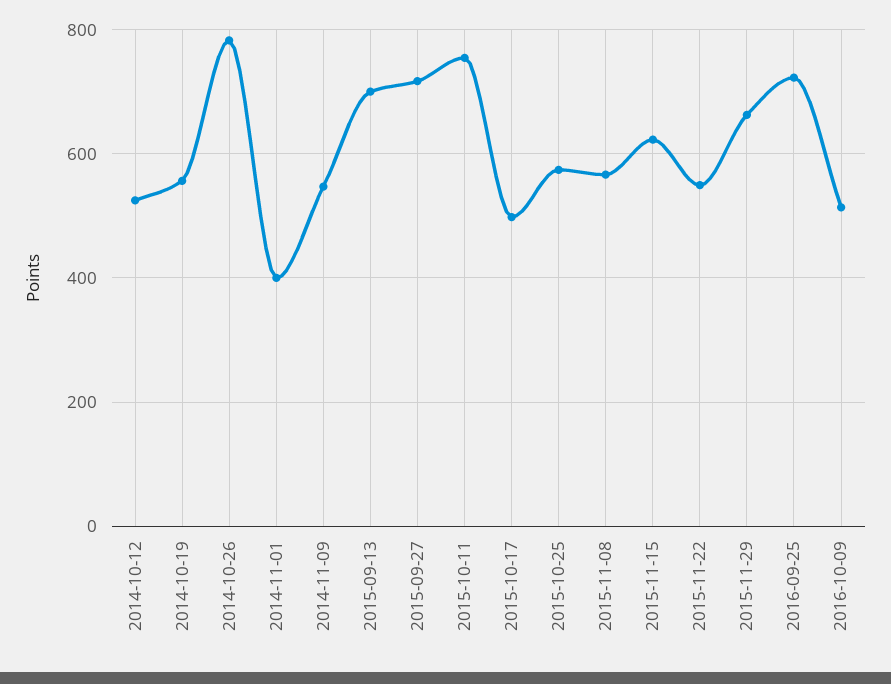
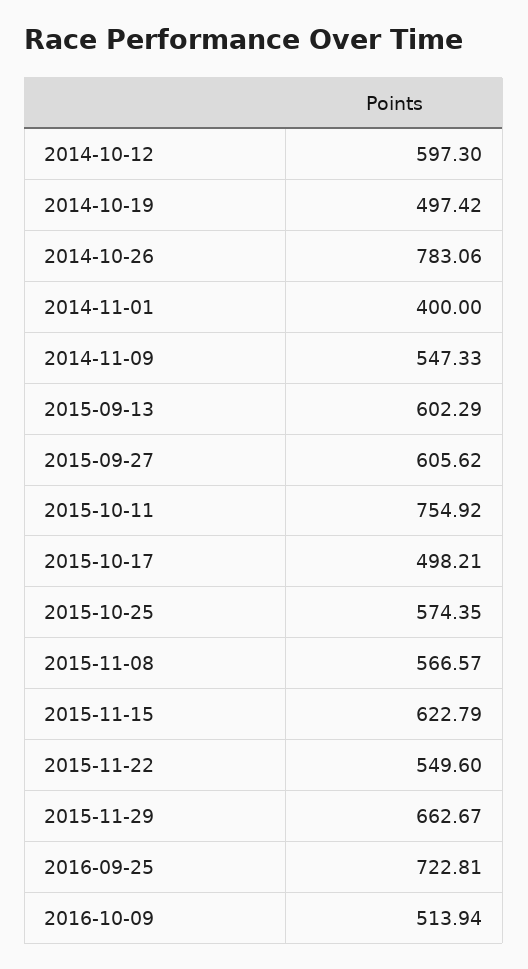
  {
-   "2014-10-12": 520,
+   "2014-10-12": 597.3,
-   "2014-10-19": 560,
+   "2014-10-19": 497.42,
    "2014-10-26": 783.06,
    "2014-11-01": 400,
    "2014-11-09": 547.33,
-   "2015-09-13": 700,
+   "2015-09-13": 602.29,
-   "2015-09-27": 720,
+   "2015-09-27": 605.62,
    "2015-10-11": 754.92,
    "2015-10-17": 498.21,
    "2015-10-25": 574.35,
    "2015-11-08": 566.57,
    "2015-11-15": 622.79,
    "2015-11-22": 549.6,
    "2015-11-29": 662.67,
    "2016-09-25": 722.81,
    "2016-10-09": 513.94
  }

